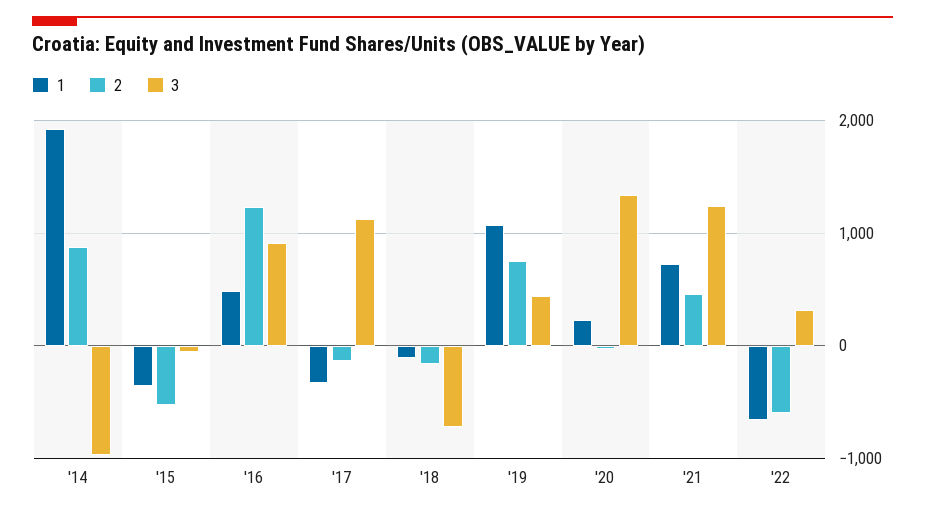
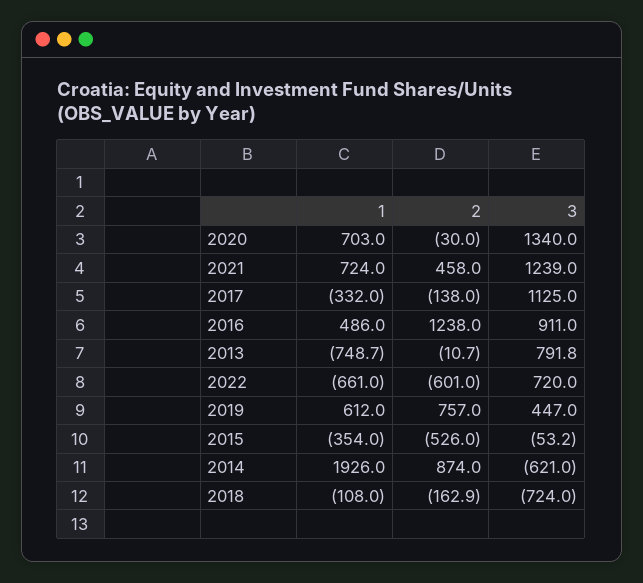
  {
    "1": {
      "'14": 1926,
      "'15": -354,
      "'16": 486,
      "'17": -332,
      "'18": -108,
-     "'19": 1100,
+     "'19": 612,
-     "'20": 200,
+     "'20": 703,
      "'21": 724,
-     "'22": -661
+     "'22": -661,
+     "2013": -748.7
    },
    "2": {
      "'14": 874,
      "'15": -526,
      "'16": 1238,
      "'17": -138,
      "'18": -162.9,
      "'19": 757,
      "'20": -30,
      "'21": 458,
-     "'22": -601
+     "'22": -601,
+     "2013": -10.7
    },
    "3": {
-     "'14": -1000,
+     "'14": -621,
      "'15": -53.2,
      "'16": 911,
      "'17": 1125,
      "'18": -724,
      "'19": 447,
      "'20": 1340,
      "'21": 1239,
-     "'22": 300
+     "'22": 720,
+     "2013": 791.8
    }
  }

